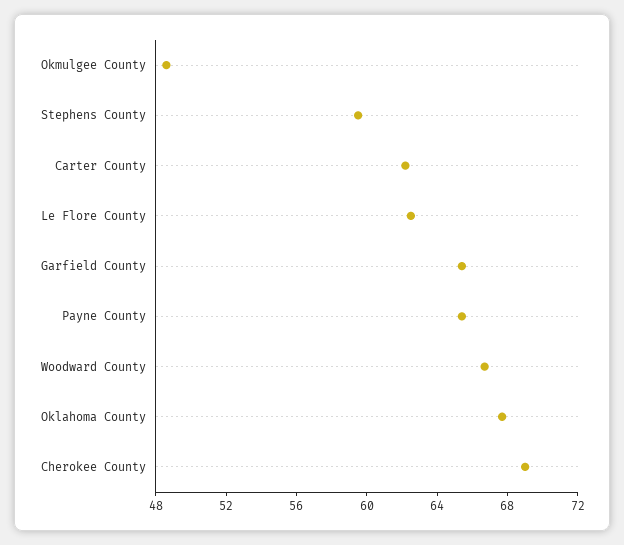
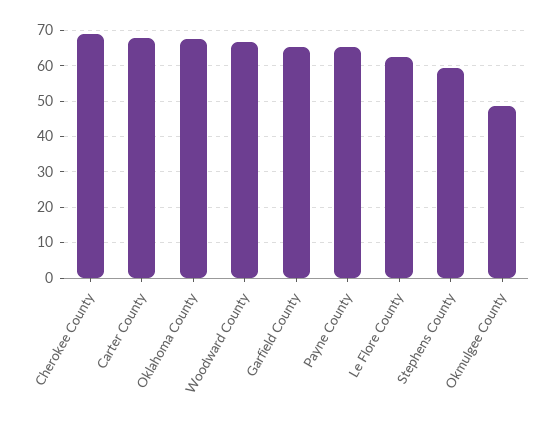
  {
    "Okmulgee County": 49,
    "Stephens County": 60,
-   "Carter County": 62,
+   "Carter County": 68,
    "Le Flore County": 63,
    "Garfield County": 65,
    "Payne County": 65,
    "Woodward County": 67,
    "Oklahoma County": 68,
    "Cherokee County": 69
  }

